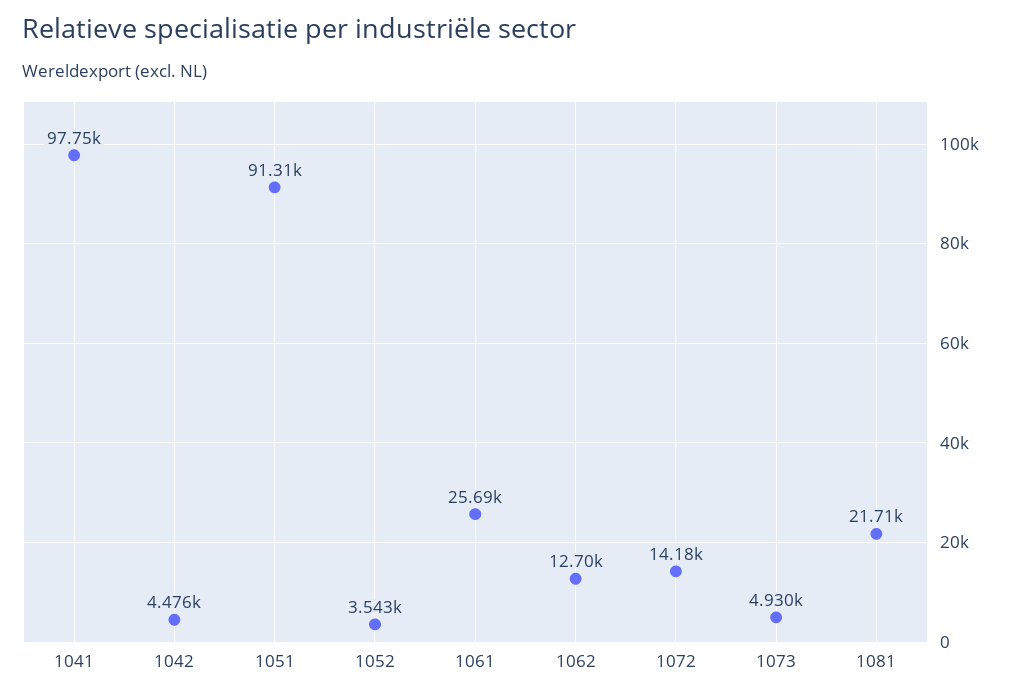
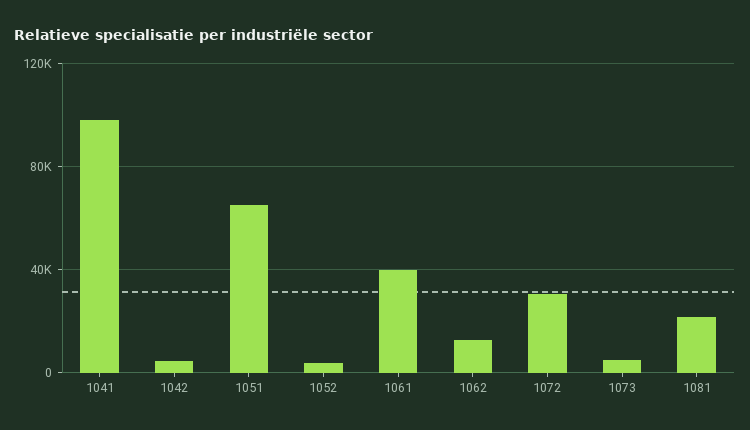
  {
    "1041": 97750,
    "1042": 4476,
-   "1051": 91310,
+   "1051": 65000,
    "1052": 3543,
-   "1061": 25690,
+   "1061": 40000,
    "1062": 12700,
-   "1072": 14180,
+   "1072": 30000,
    "1073": 4930,
    "1081": 21710
  }

